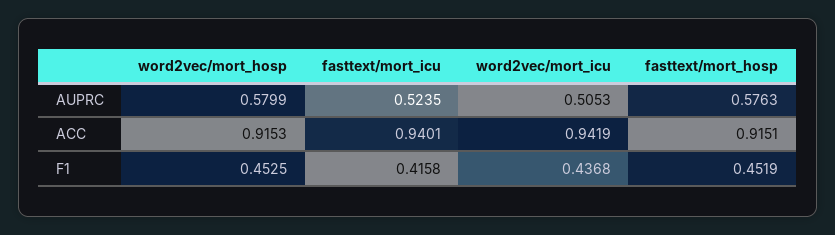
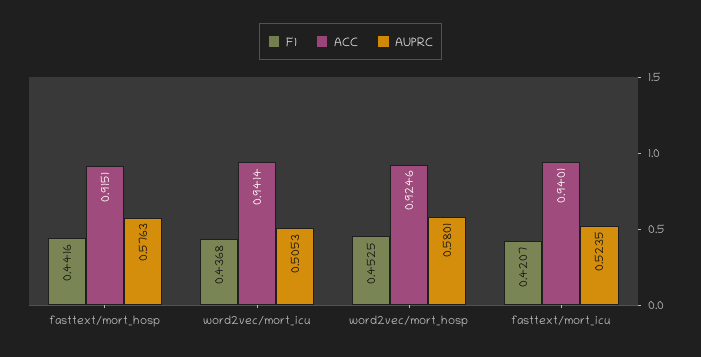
  {
    "AUPRC": {
-     "word2vec/mort_hosp": 0.5799,
+     "word2vec/mort_hosp": 0.5801,
      "fasttext/mort_icu": 0.5235,
      "word2vec/mort_icu": 0.5053,
      "fasttext/mort_hosp": 0.5763
    },
    "ACC": {
-     "word2vec/mort_hosp": 0.9153,
+     "word2vec/mort_hosp": 0.9246,
      "fasttext/mort_icu": 0.9401,
-     "word2vec/mort_icu": 0.9419,
+     "word2vec/mort_icu": 0.9414,
      "fasttext/mort_hosp": 0.9151
    },
    "F1": {
      "word2vec/mort_hosp": 0.4525,
-     "fasttext/mort_icu": 0.4158,
+     "fasttext/mort_icu": 0.4207,
      "word2vec/mort_icu": 0.4368,
-     "fasttext/mort_hosp": 0.4519
+     "fasttext/mort_hosp": 0.4416
    }
  }

